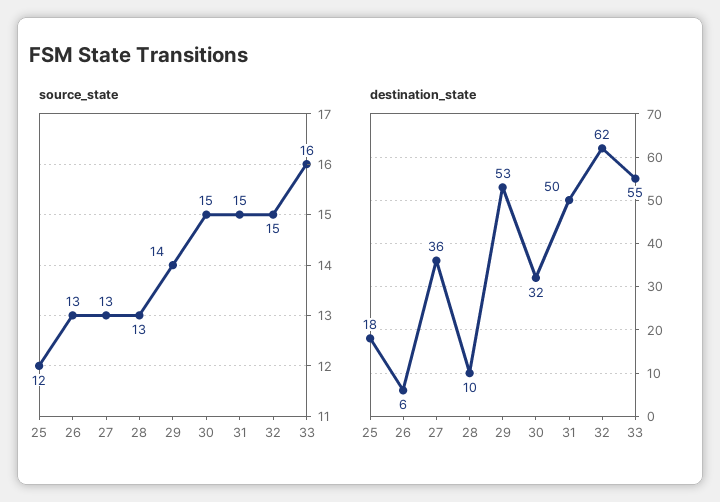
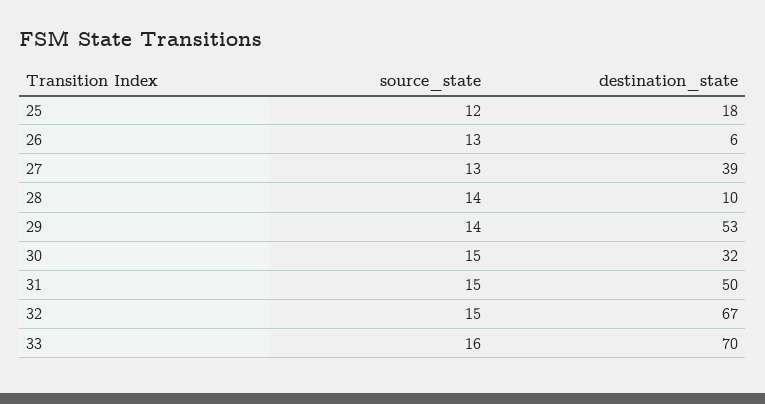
  {
    "source_state": {
      "25": 12,
      "26": 13,
      "27": 13,
-     "28": 13,
+     "28": 14,
      "29": 14,
      "30": 15,
      "31": 15,
      "32": 15,
      "33": 16
    },
    "destination_state": {
      "25": 18,
      "26": 6,
-     "27": 36,
+     "27": 39,
      "28": 10,
      "29": 53,
      "30": 32,
      "31": 50,
-     "32": 62,
+     "32": 67,
-     "33": 55
+     "33": 70
    }
  }

